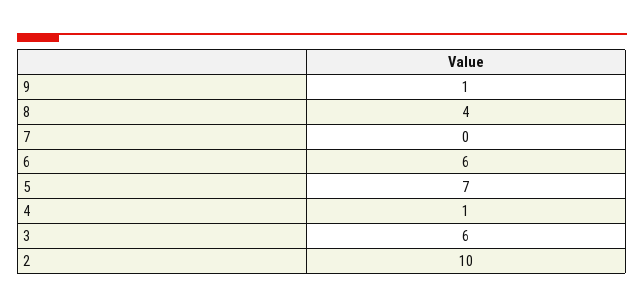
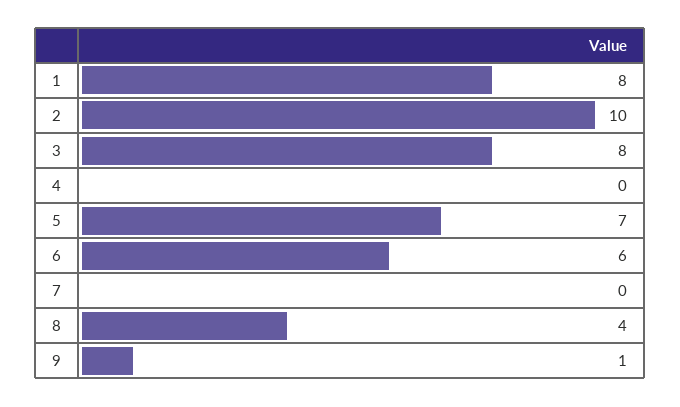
  {
    "9": 1,
    "8": 4,
    "7": 0,
    "6": 6,
    "5": 7,
-   "4": 1,
+   "4": 0,
-   "3": 6,
+   "3": 8,
-   "2": 10
+   "2": 10,
+   "1": 8
  }

